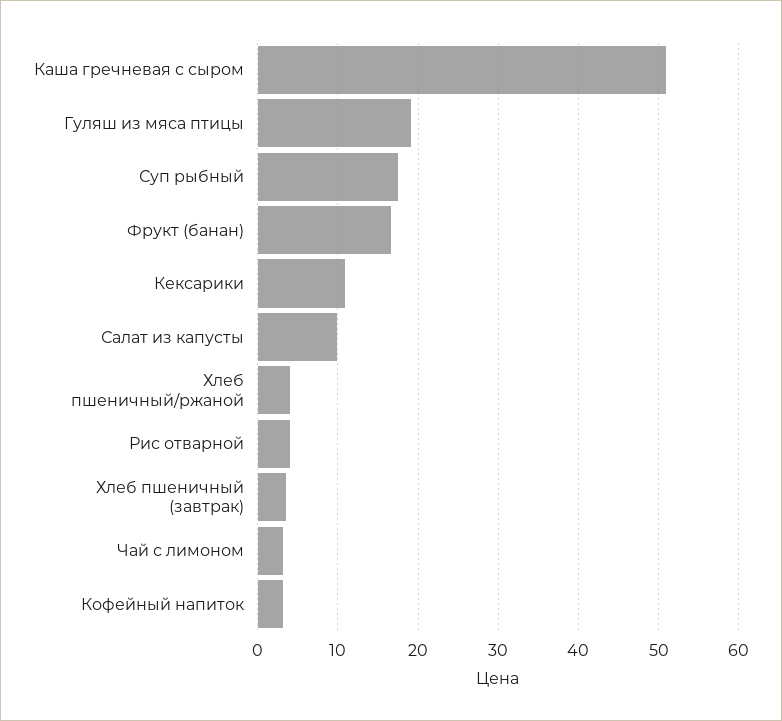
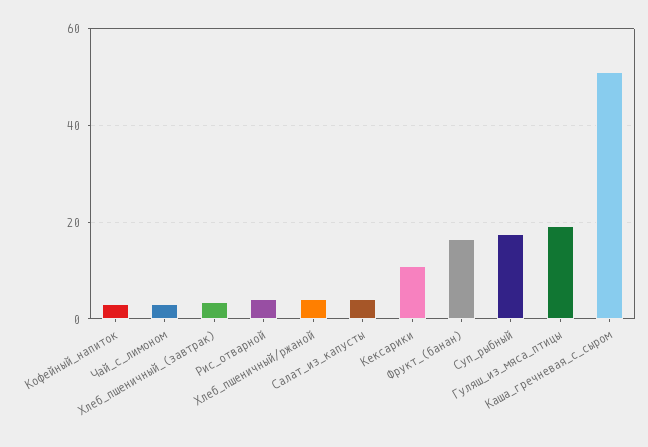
  {
    "Каша гречневая с сыром": 51,
    "Гуляш из мяса птицы": 19,
    "Суп рыбный": 17,
    "Фрукт (банан)": 17,
    "Кексарики": 11,
-   "Салат из капусты": 10,
+   "Салат из капусты": 4,
    "Хлеб пшеничный/ржаной": 4,
    "Рис отварной": 4,
    "Хлеб пшеничный (завтрак)": 4,
    "Чай с лимоном": 3,
    "Кофейный напиток": 3
  }

